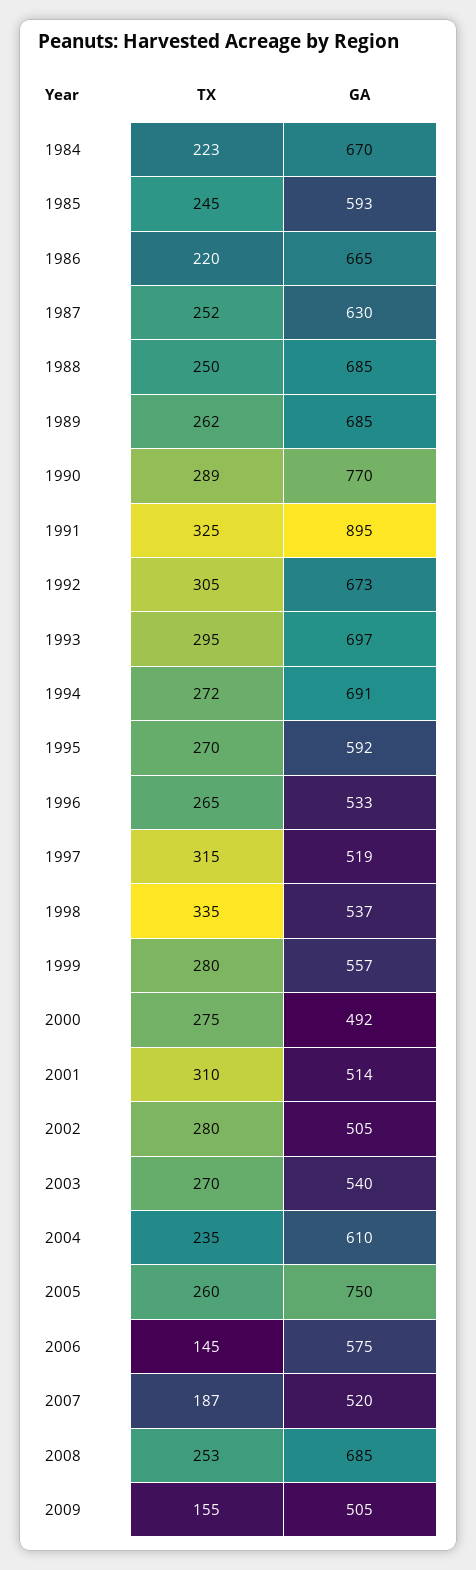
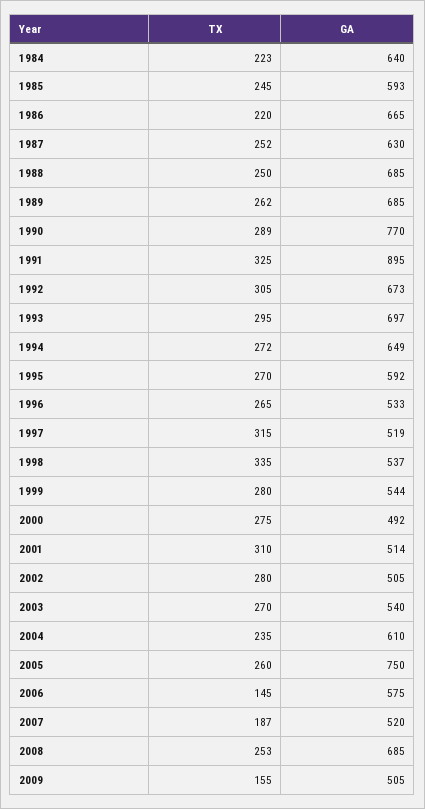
  {
    "TX": {
      "1984": 223,
      "1985": 245,
      "1986": 220,
      "1987": 252,
      "1988": 250,
      "1989": 262,
      "1990": 289,
      "1991": 325,
      "1992": 305,
      "1993": 295,
      "1994": 272,
      "1995": 270,
      "1996": 265,
      "1997": 315,
      "1998": 335,
      "1999": 280,
      "2000": 275,
      "2001": 310,
      "2002": 280,
      "2003": 270,
      "2004": 235,
      "2005": 260,
      "2006": 145,
      "2007": 187,
      "2008": 253,
      "2009": 155
    },
    "GA": {
-     "1984": 670,
+     "1984": 640,
      "1985": 593,
      "1986": 665,
      "1987": 630,
      "1988": 685,
      "1989": 685,
      "1990": 770,
      "1991": 895,
      "1992": 673,
      "1993": 697,
-     "1994": 691,
+     "1994": 649,
      "1995": 592,
      "1996": 533,
      "1997": 519,
      "1998": 537,
-     "1999": 557,
+     "1999": 544,
      "2000": 492,
      "2001": 514,
      "2002": 505,
      "2003": 540,
      "2004": 610,
      "2005": 750,
      "2006": 575,
      "2007": 520,
      "2008": 685,
      "2009": 505
    }
  }

